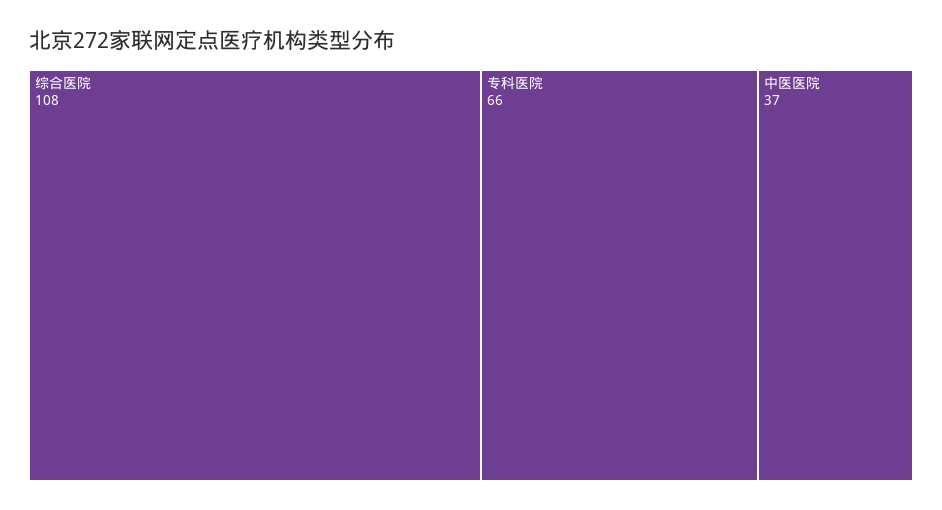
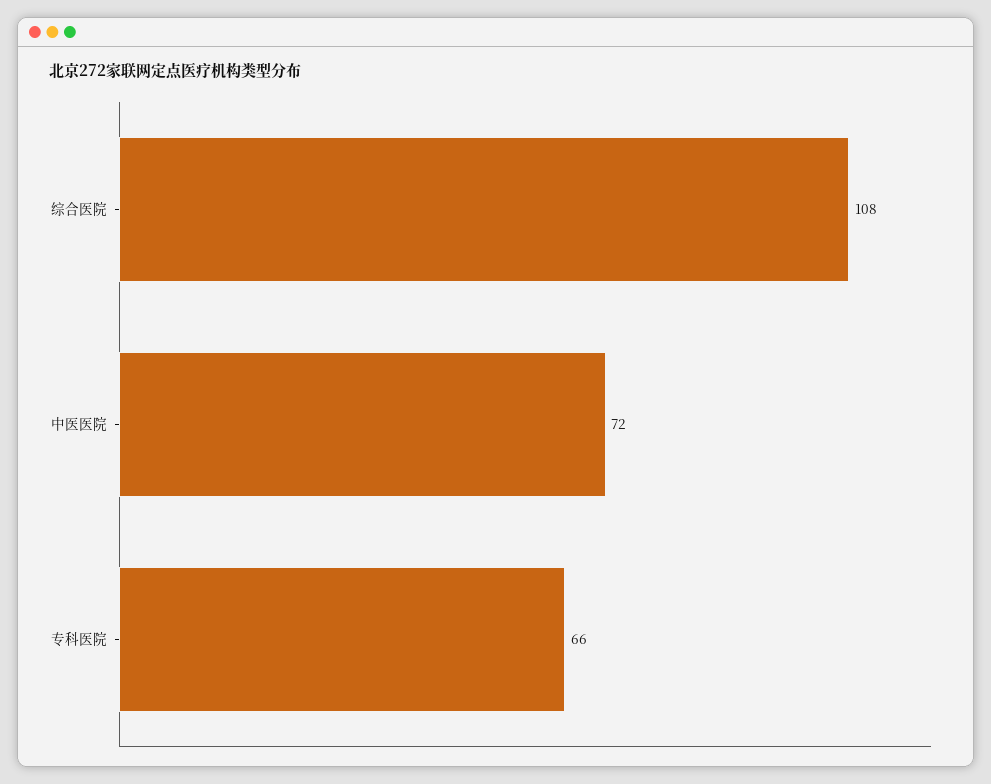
  {
    "综合医院": 108,
    "专科医院": 66,
-   "中医医院": 37
+   "中医医院": 72
  }

